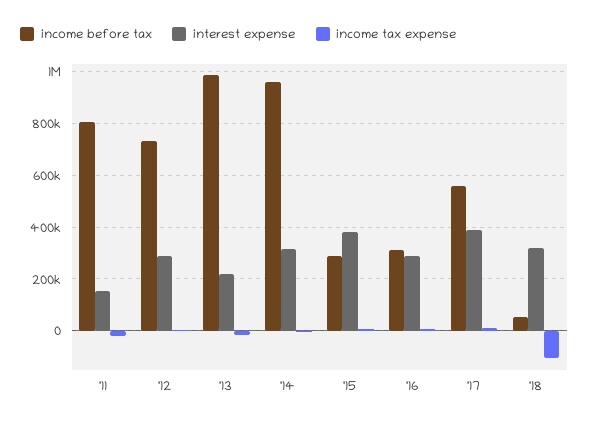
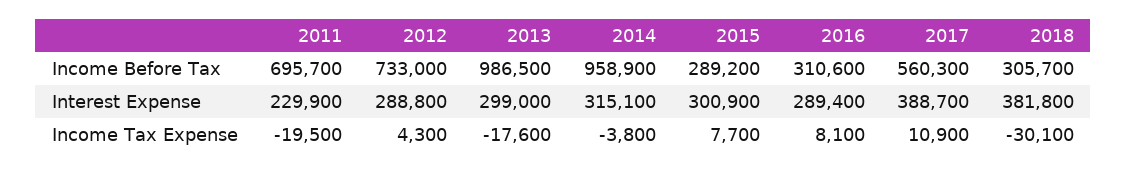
  {
    "income before tax": {
-     "'11": 800000,
+     "'11": 695700,
      "'12": 733000,
      "'13": 986500,
      "'14": 958900,
      "'15": 289200,
      "'16": 310600,
      "'17": 560300,
-     "'18": 50000
+     "'18": 305700
    },
    "interest expense": {
-     "'11": 150000,
+     "'11": 229900,
      "'12": 288800,
-     "'13": 225000,
+     "'13": 299000,
      "'14": 315100,
-     "'15": 375000,
+     "'15": 300900,
      "'16": 289400,
      "'17": 388700,
-     "'18": 325000
+     "'18": 381800
    },
    "income tax expense": {
      "'11": -19500,
      "'12": 4300,
      "'13": -17600,
      "'14": -3800,
      "'15": 7700,
      "'16": 8100,
      "'17": 10900,
-     "'18": -100000
+     "'18": -30100
    }
  }

